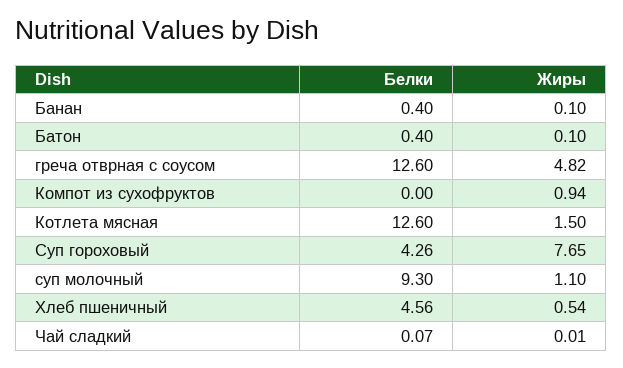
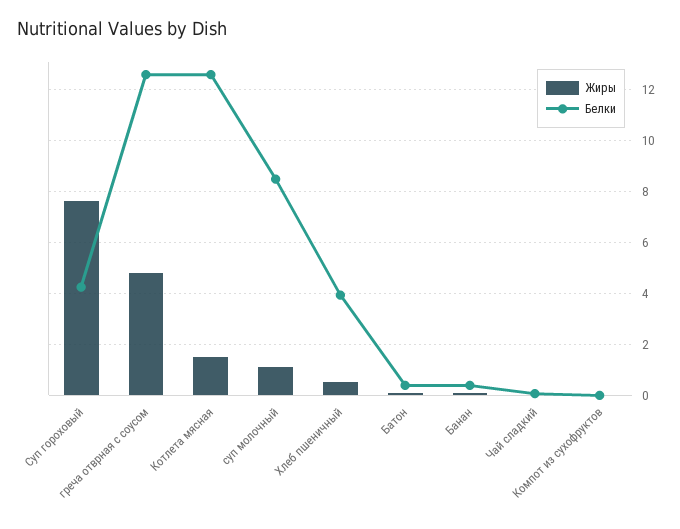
  {
    "Белки": {
      "Банан": 0.4,
      "Батон": 0.4,
      "греча отврная с соусом": 12.6,
      "Компот из сухофруктов": 0,
      "Котлета мясная": 12.6,
      "Суп гороховый": 4.26,
-     "суп молочный": 9.3,
+     "суп молочный": 8.5,
-     "Хлеб пшеничный": 4.56,
+     "Хлеб пшеничный": 4,
      "Чай сладкий": 0.07
    },
    "Жиры": {
      "Банан": 0.1,
      "Батон": 0.1,
      "греча отврная с соусом": 4.82,
-     "Компот из сухофруктов": 0.94,
+     "Компот из сухофруктов": 0,
      "Котлета мясная": 1.5,
      "Суп гороховый": 7.65,
      "суп молочный": 1.1,
      "Хлеб пшеничный": 0.54,
      "Чай сладкий": 0.01
    }
  }

